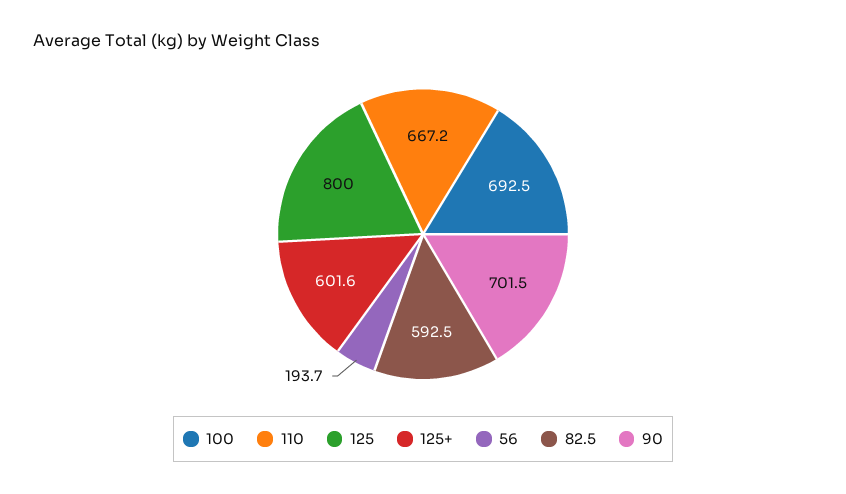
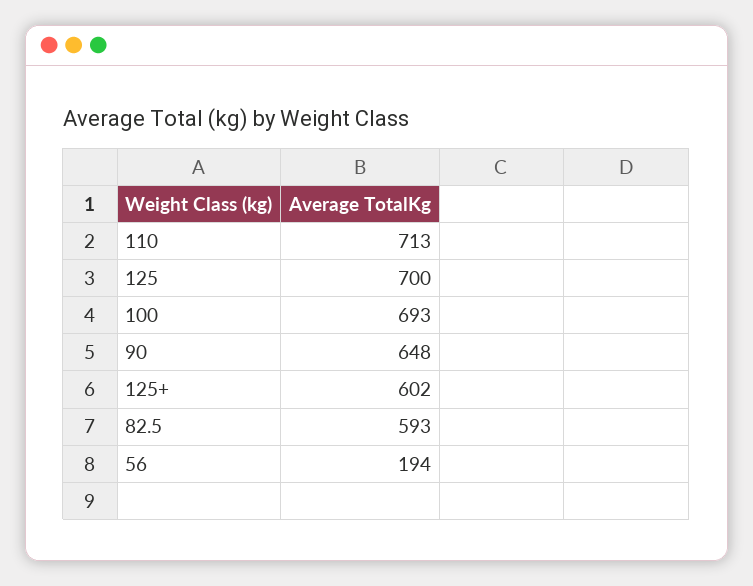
  {
    "100": 692.5,
-   "110": 667.2,
+   "110": 713,
-   "125": 800,
+   "125": 700,
    "125+": 601.6,
    "56": 193.7,
    "82.5": 592.5,
-   "90": 701.5
+   "90": 648
  }

